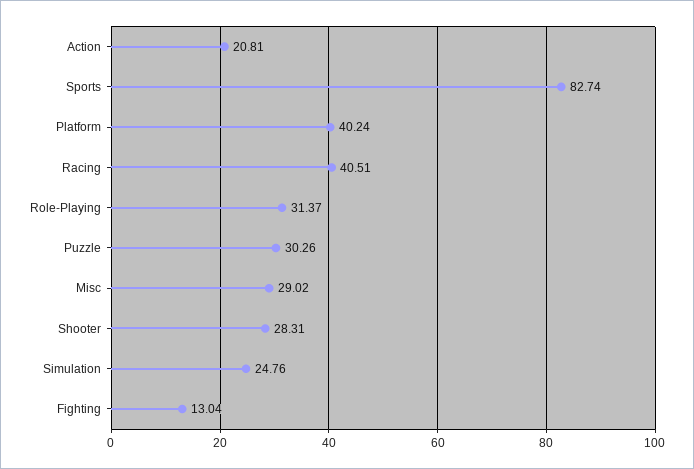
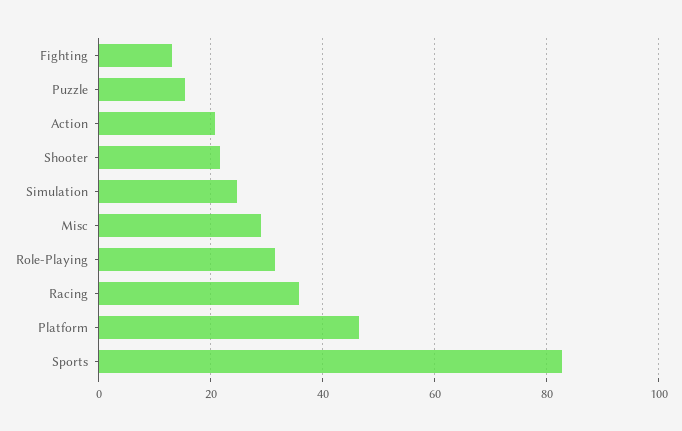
  {
    "Action": 20.81,
    "Sports": 82.74,
-   "Platform": 40.24,
+   "Platform": 46,
-   "Racing": 40.51,
+   "Racing": 36,
    "Role-Playing": 31.37,
-   "Puzzle": 30.26,
+   "Puzzle": 16,
    "Misc": 29.02,
-   "Shooter": 28.31,
+   "Shooter": 22,
    "Simulation": 24.76,
    "Fighting": 13.04
  }

